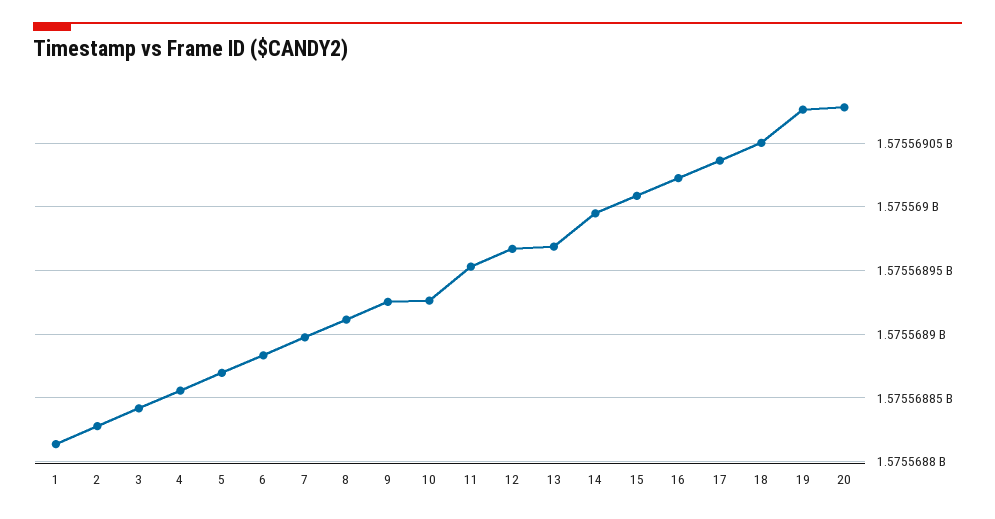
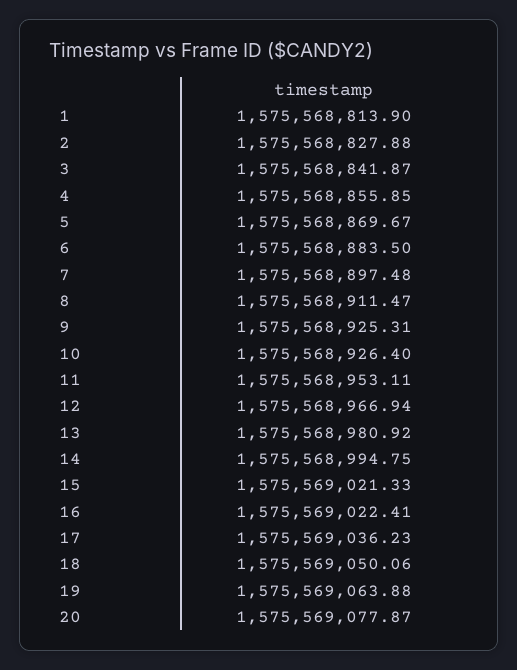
  {
    "1": 1575568813.9,
    "2": 1575568827.88,
    "3": 1575568841.87,
    "4": 1575568855.85,
    "5": 1575568869.67,
    "6": 1575568883.5,
    "7": 1575568897.48,
    "8": 1575568911.47,
    "9": 1575568925.31,
    "10": 1575568926.4,
    "11": 1575568953.11,
    "12": 1575568966.94,
-   "13": 1575568970,
+   "13": 1575568980.92,
    "14": 1575568994.75,
-   "15": 1575569010,
+   "15": 1575569021.33,
    "16": 1575569022.41,
    "17": 1575569036.23,
    "18": 1575569050.06,
-   "19": 1575569075,
+   "19": 1575569063.88,
    "20": 1575569077.87
  }

